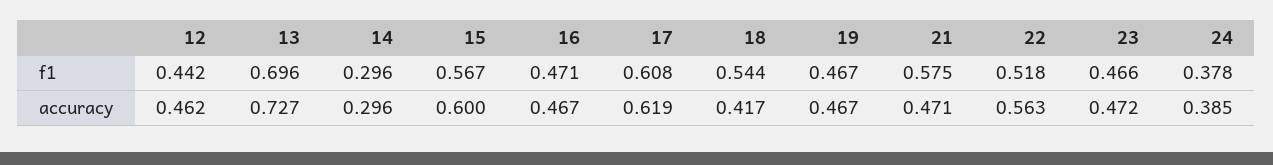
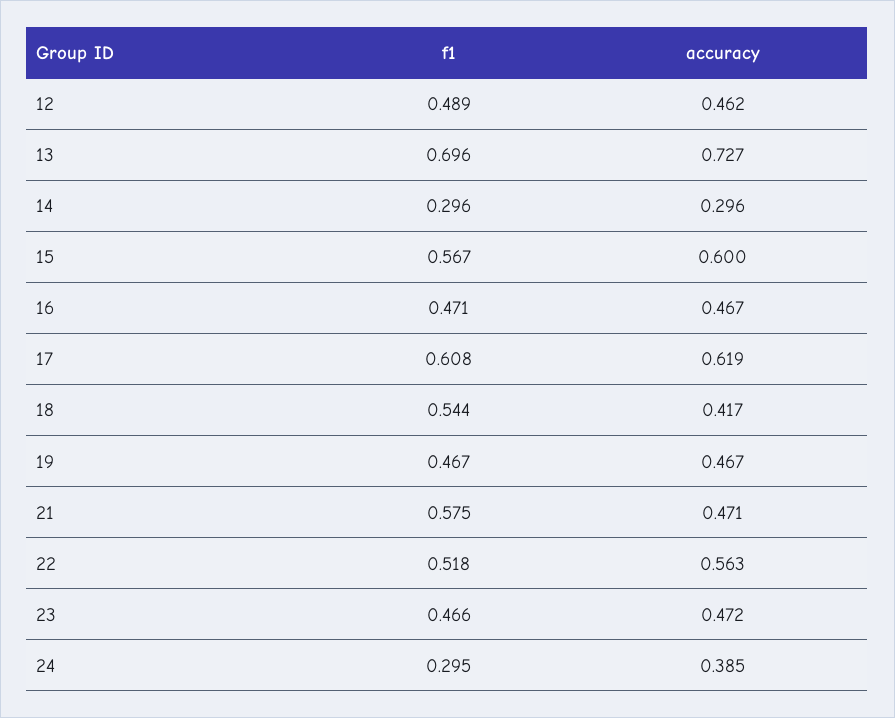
  {
    "12": {
-     "f1": 0.442,
+     "f1": 0.489,
      "accuracy": 0.462
    },
    "13": {
      "f1": 0.696,
      "accuracy": 0.727
    },
    "14": {
      "f1": 0.296,
      "accuracy": 0.296
    },
    "15": {
      "f1": 0.567,
      "accuracy": 0.6
    },
    "16": {
      "f1": 0.471,
      "accuracy": 0.467
    },
    "17": {
      "f1": 0.608,
      "accuracy": 0.619
    },
    "18": {
      "f1": 0.544,
      "accuracy": 0.417
    },
    "19": {
      "f1": 0.467,
      "accuracy": 0.467
    },
    "21": {
      "f1": 0.575,
      "accuracy": 0.471
    },
    "22": {
      "f1": 0.518,
      "accuracy": 0.563
    },
    "23": {
      "f1": 0.466,
      "accuracy": 0.472
    },
    "24": {
-     "f1": 0.378,
+     "f1": 0.295,
      "accuracy": 0.385
    }
  }

